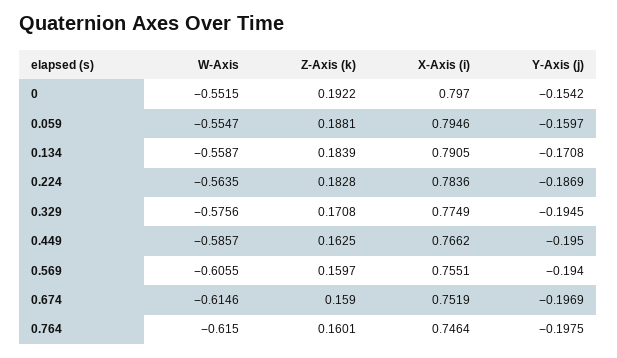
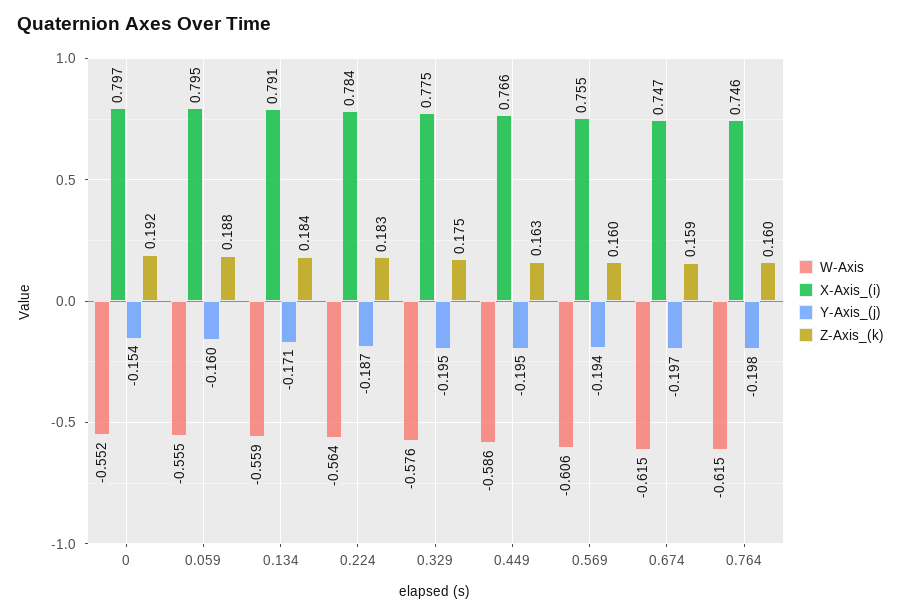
  {
    "W-Axis": {
      "0": -0.5515,
      "0.059": -0.5547,
      "0.134": -0.5587,
      "0.224": -0.5635,
      "0.329": -0.5756,
      "0.449": -0.5857,
      "0.569": -0.6055,
      "0.674": -0.6146,
      "0.764": -0.615
    },
    "Z-Axis (k)": {
      "0": 0.1922,
      "0.059": 0.1881,
      "0.134": 0.1839,
      "0.224": 0.1828,
-     "0.329": 0.1708,
+     "0.329": 0.175,
      "0.449": 0.1625,
      "0.569": 0.1597,
      "0.674": 0.159,
      "0.764": 0.1601
    },
    "X-Axis (i)": {
      "0": 0.797,
      "0.059": 0.7946,
      "0.134": 0.7905,
      "0.224": 0.7836,
      "0.329": 0.7749,
      "0.449": 0.7662,
      "0.569": 0.7551,
-     "0.674": 0.7519,
+     "0.674": 0.747,
      "0.764": 0.7464
    },
    "Y-Axis (j)": {
      "0": -0.1542,
      "0.059": -0.1597,
      "0.134": -0.1708,
      "0.224": -0.1869,
      "0.329": -0.1945,
      "0.449": -0.195,
      "0.569": -0.194,
      "0.674": -0.1969,
      "0.764": -0.1975
    }
  }

